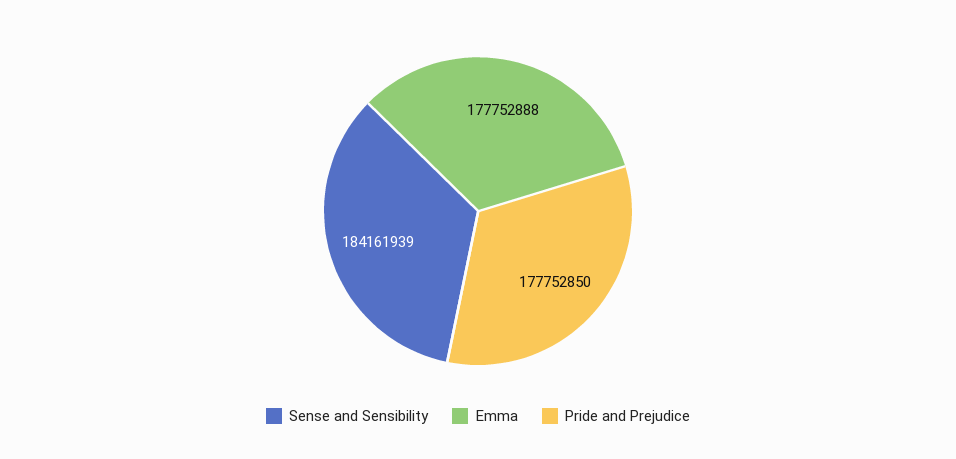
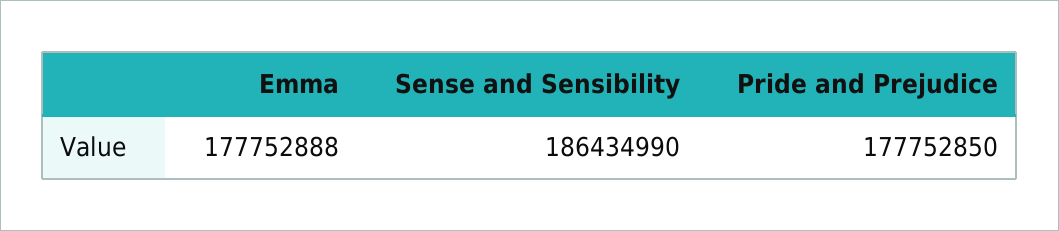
  {
-   "Sense and Sensibility": 184161939,
+   "Sense and Sensibility": 186434990,
    "Emma": 177752888,
    "Pride and Prejudice": 177752850
  }

